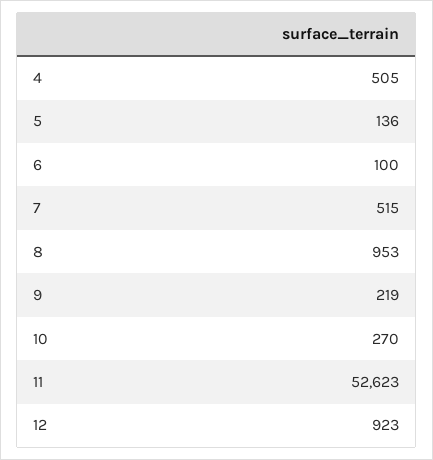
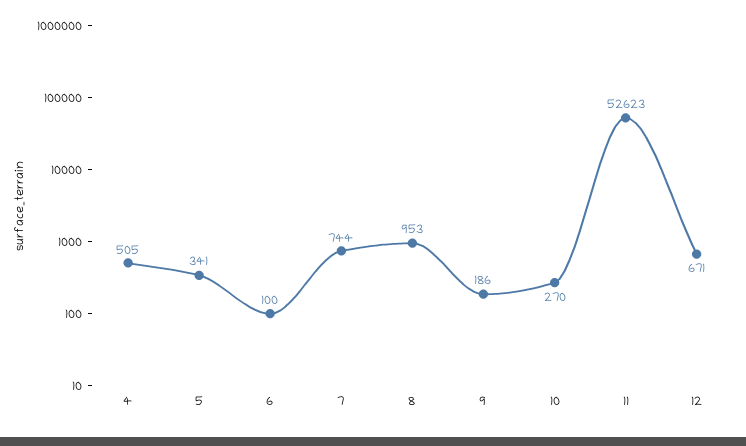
  {
    "4": 505,
-   "5": 136,
+   "5": 341,
    "6": 100,
-   "7": 515,
+   "7": 744,
    "8": 953,
-   "9": 219,
+   "9": 186,
    "10": 270,
    "11": 52623,
-   "12": 923
+   "12": 671
  }

